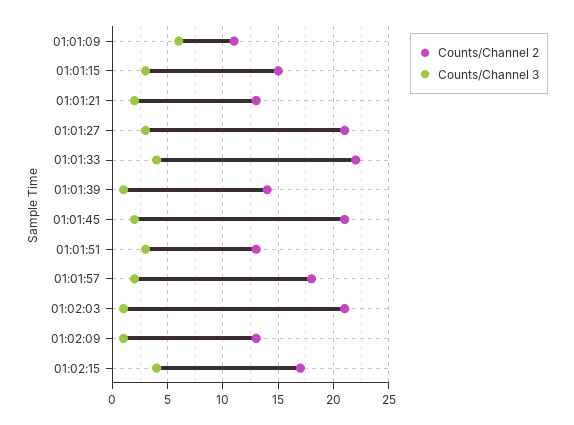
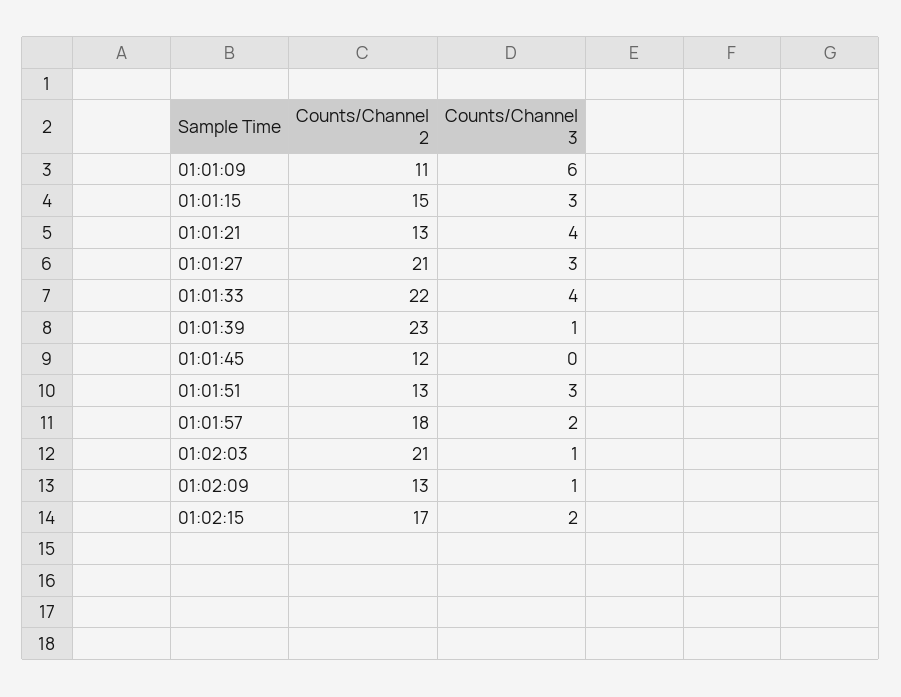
  {
    "Counts/Channel 2": {
      "01:01:09": 11,
      "01:01:15": 15,
      "01:01:21": 13,
      "01:01:27": 21,
      "01:01:33": 22,
-     "01:01:39": 14,
+     "01:01:39": 23,
-     "01:01:45": 21,
+     "01:01:45": 12,
      "01:01:51": 13,
      "01:01:57": 18,
      "01:02:03": 21,
      "01:02:09": 13,
      "01:02:15": 17
    },
    "Counts/Channel 3": {
      "01:01:09": 6,
      "01:01:15": 3,
-     "01:01:21": 2,
+     "01:01:21": 4,
      "01:01:27": 3,
      "01:01:33": 4,
      "01:01:39": 1,
-     "01:01:45": 2,
+     "01:01:45": 0,
      "01:01:51": 3,
      "01:01:57": 2,
      "01:02:03": 1,
      "01:02:09": 1,
-     "01:02:15": 4
+     "01:02:15": 2
    }
  }

